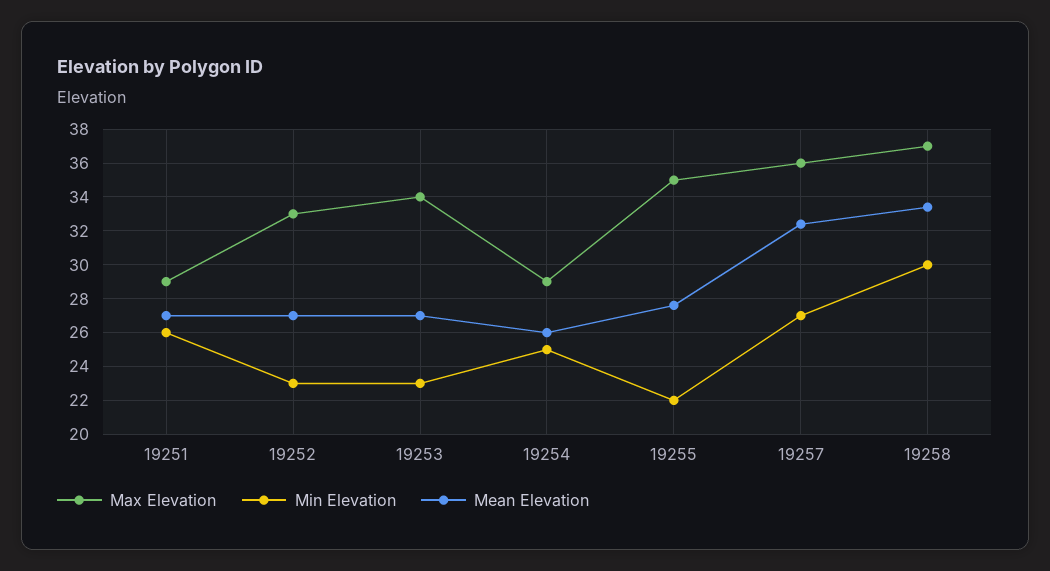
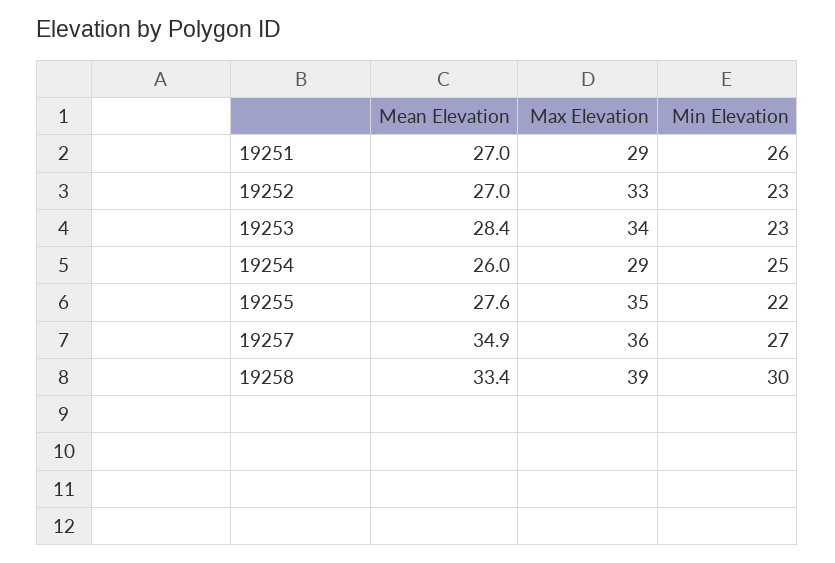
  {
    "Max Elevation": {
      "19251": 29,
      "19252": 33,
      "19253": 34,
      "19254": 29,
      "19255": 35,
      "19257": 36,
-     "19258": 37
+     "19258": 39
    },
    "Min Elevation": {
      "19251": 26,
      "19252": 23,
      "19253": 23,
      "19254": 25,
      "19255": 22,
      "19257": 27,
      "19258": 30
    },
    "Mean Elevation": {
      "19251": 27,
      "19252": 27,
-     "19253": 27,
+     "19253": 28.4,
      "19254": 26,
      "19255": 27.6,
-     "19257": 32.5,
+     "19257": 34.9,
      "19258": 33.4
    }
  }

